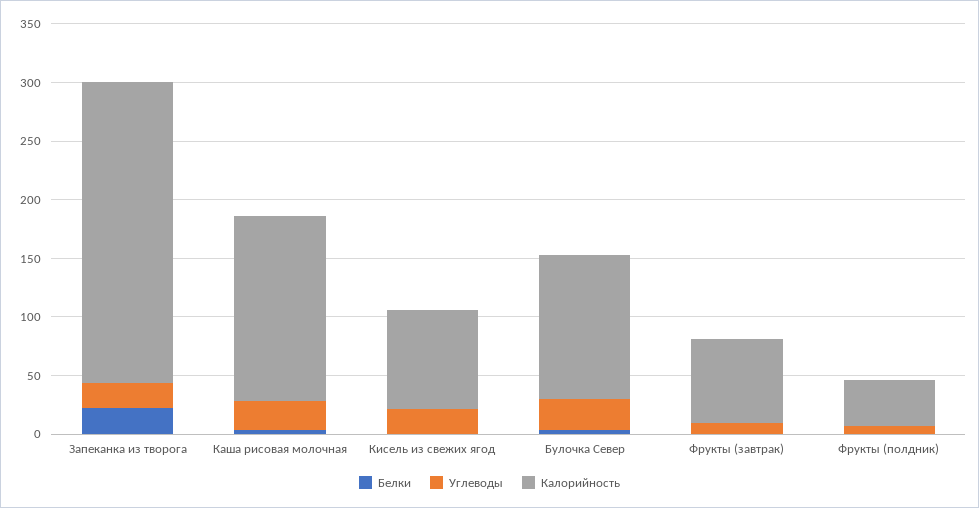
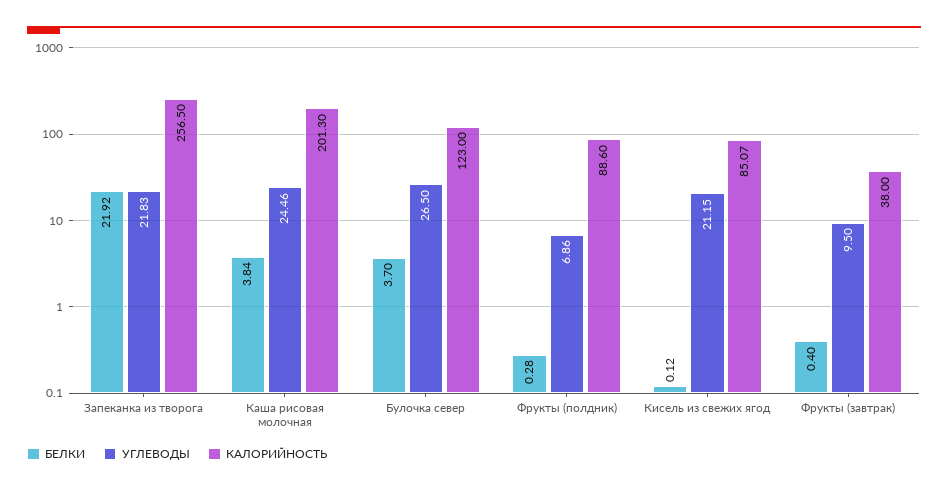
  {
    "Белки": {
      "Запеканка из творога": 21.92,
      "Каша рисовая молочная": 3.84,
      "Кисель из свежих ягод": 0.12,
      "Булочка Север": 3.7,
      "Фрукты (завтрак)": 0.4,
      "Фрукты (полдник)": 0.28
    },
    "Углеводы": {
      "Запеканка из творога": 21.83,
      "Каша рисовая молочная": 24.46,
      "Кисель из свежих ягод": 21.15,
      "Булочка Север": 26.5,
      "Фрукты (завтрак)": 9.5,
      "Фрукты (полдник)": 6.86
    },
    "Калорийность": {
      "Запеканка из творога": 256.5,
-     "Каша рисовая молочная": 160,
+     "Каша рисовая молочная": 201.3,
      "Кисель из свежих ягод": 85.07,
      "Булочка Север": 123,
-     "Фрукты (завтрак)": 70,
+     "Фрукты (завтрак)": 38,
-     "Фрукты (полдник)": 40
+     "Фрукты (полдник)": 88.6
    }
  }

